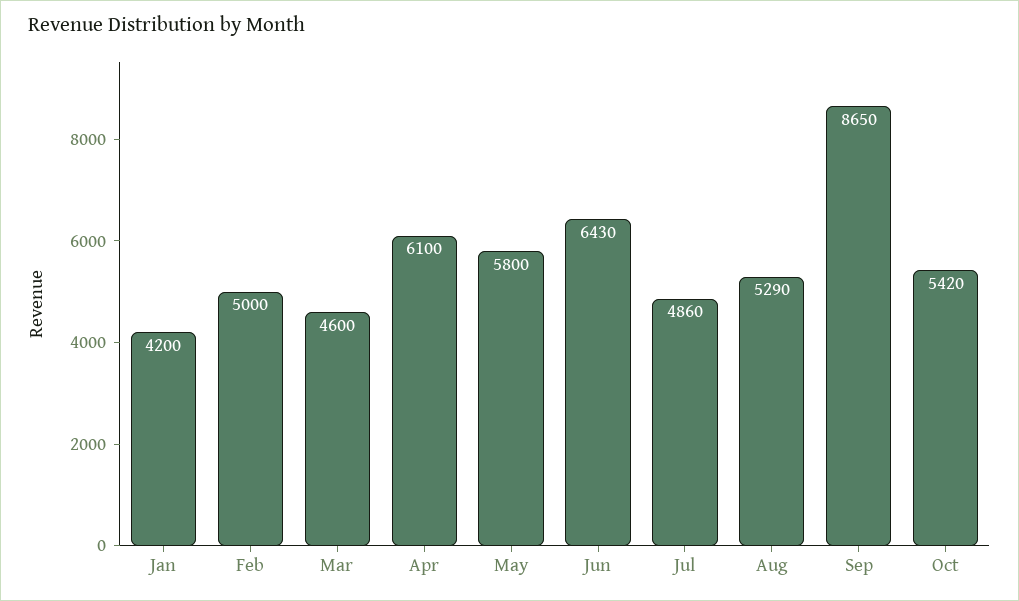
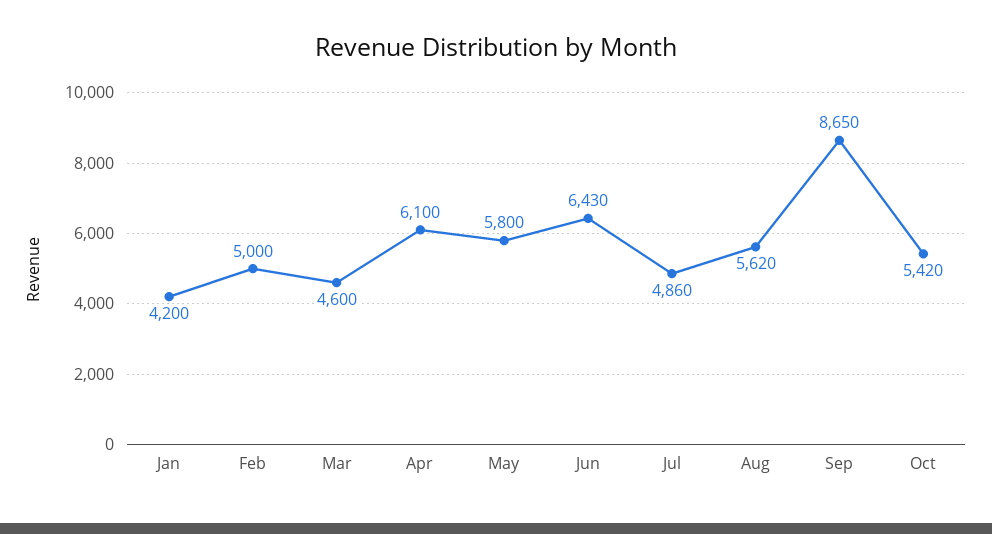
  {
    "Jan": 4200,
    "Feb": 5000,
    "Mar": 4600,
    "Apr": 6100,
    "May": 5800,
    "Jun": 6430,
    "Jul": 4860,
-   "Aug": 5290,
+   "Aug": 5620,
    "Sep": 8650,
    "Oct": 5420
  }

